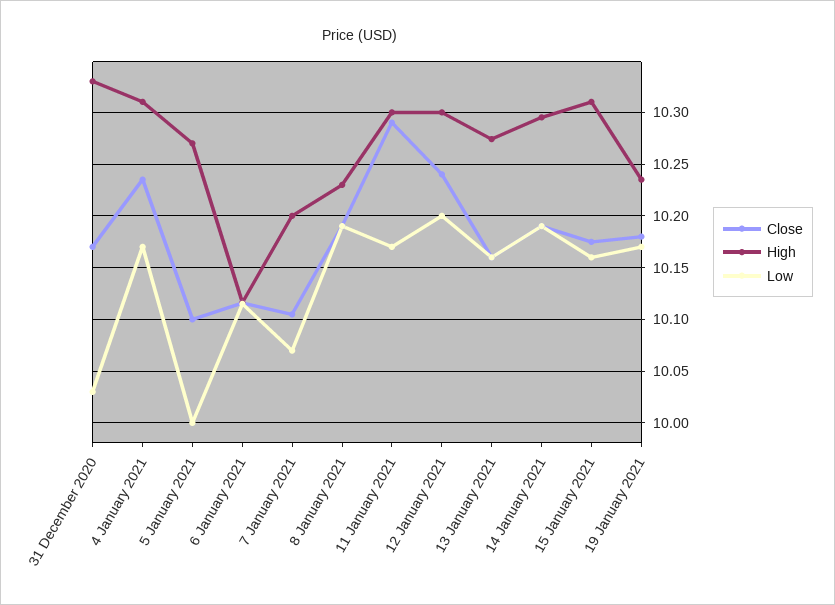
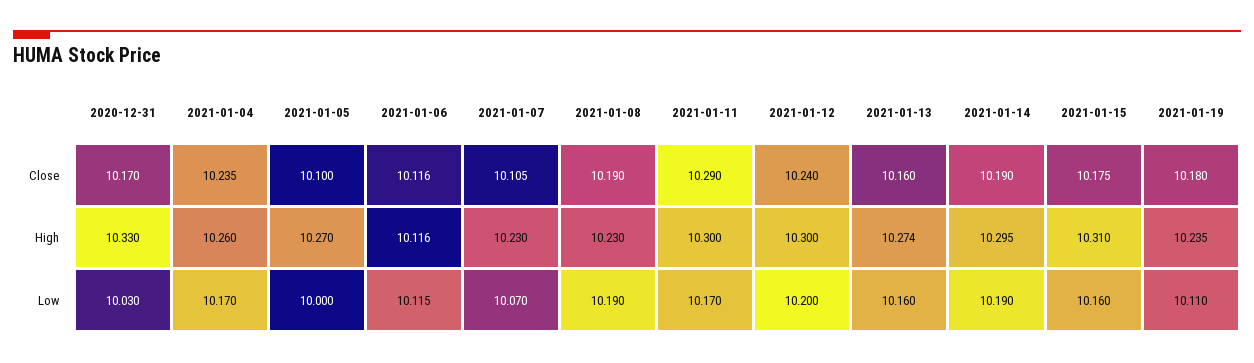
  {
    "Close": {
      "31 December 2020": 10.17,
      "4 January 2021": 10.235,
      "5 January 2021": 10.1,
      "6 January 2021": 10.116,
      "7 January 2021": 10.105,
      "8 January 2021": 10.19,
      "11 January 2021": 10.29,
      "12 January 2021": 10.24,
      "13 January 2021": 10.16,
      "14 January 2021": 10.19,
      "15 January 2021": 10.175,
      "19 January 2021": 10.18
    },
    "High": {
      "31 December 2020": 10.33,
-     "4 January 2021": 10.31,
+     "4 January 2021": 10.26,
      "5 January 2021": 10.27,
      "6 January 2021": 10.116,
-     "7 January 2021": 10.2,
+     "7 January 2021": 10.23,
      "8 January 2021": 10.23,
      "11 January 2021": 10.3,
      "12 January 2021": 10.3,
      "13 January 2021": 10.274,
      "14 January 2021": 10.295,
      "15 January 2021": 10.31,
      "19 January 2021": 10.235
    },
    "Low": {
      "31 December 2020": 10.03,
      "4 January 2021": 10.17,
      "5 January 2021": 10,
      "6 January 2021": 10.115,
      "7 January 2021": 10.07,
      "8 January 2021": 10.19,
      "11 January 2021": 10.17,
      "12 January 2021": 10.2,
      "13 January 2021": 10.16,
      "14 January 2021": 10.19,
      "15 January 2021": 10.16,
-     "19 January 2021": 10.17
+     "19 January 2021": 10.11
    }
  }

